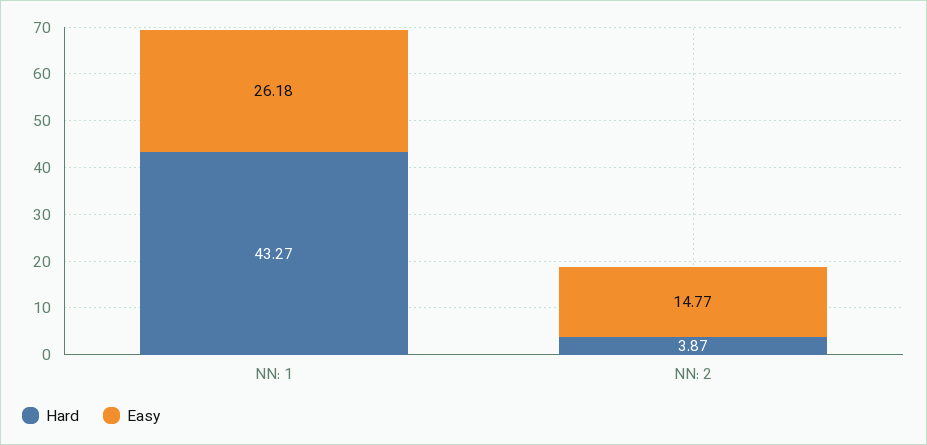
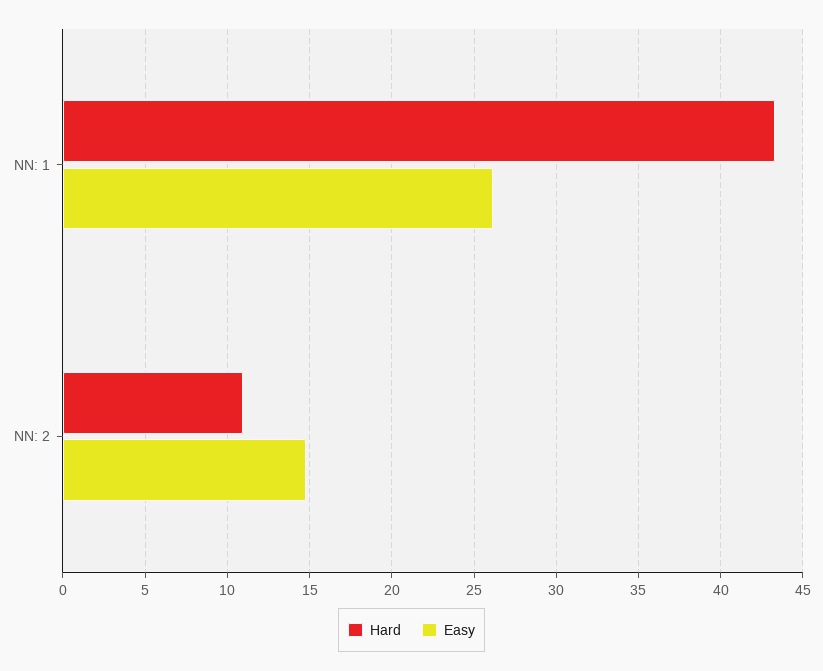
  {
    "Hard": {
      "NN: 1": 43.27,
-     "NN: 2": 3.87
+     "NN: 2": 11
    },
    "Easy": {
      "NN: 1": 26.18,
      "NN: 2": 14.77
    }
  }

